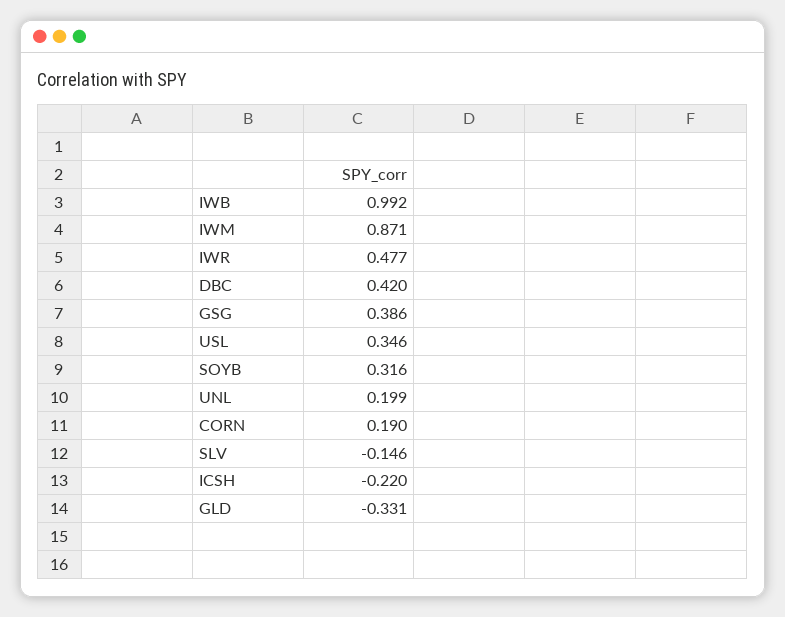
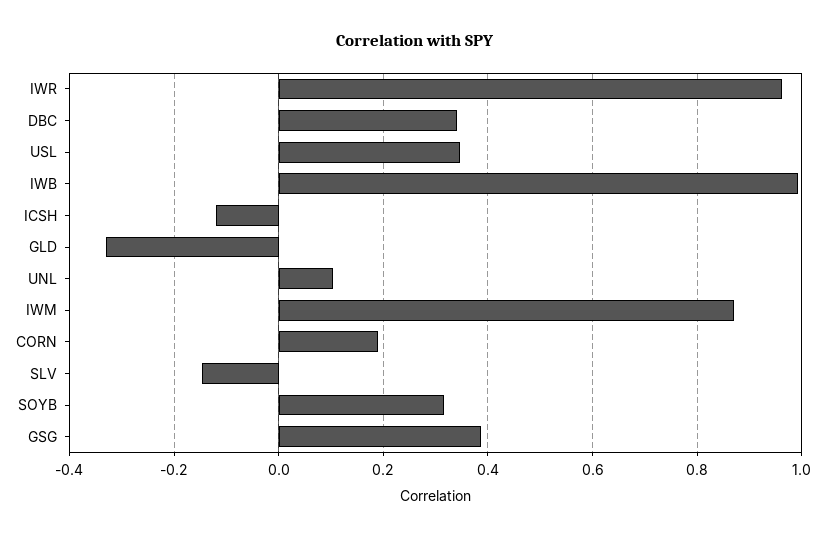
  {
    "IWB": 0.992,
    "IWM": 0.871,
-   "IWR": 0.477,
+   "IWR": 0.96,
-   "DBC": 0.42,
+   "DBC": 0.34,
    "GSG": 0.386,
    "USL": 0.346,
    "SOYB": 0.316,
-   "UNL": 0.199,
+   "UNL": 0.1,
    "CORN": 0.19,
    "SLV": -0.146,
-   "ICSH": -0.22,
+   "ICSH": -0.12,
    "GLD": -0.331
  }

